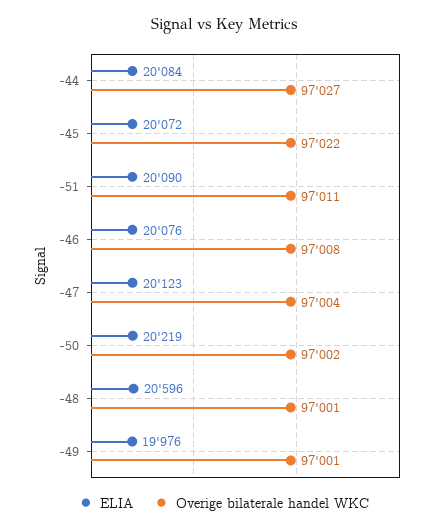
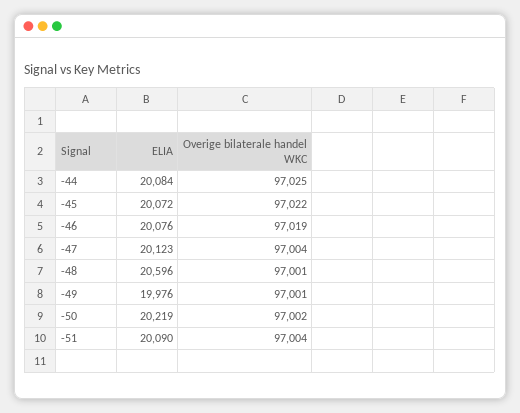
  {
    "ELIA": {
      "-44": 20084,
      "-45": 20072,
      "-51": 20090,
      "-46": 20076,
      "-47": 20123,
      "-50": 20219,
      "-48": 20596,
      "-49": 19976
    },
    "Overige bilaterale handel WKC": {
-     "-44": 97027,
+     "-44": 97025,
      "-45": 97022,
-     "-51": 97011,
+     "-51": 97004,
-     "-46": 97008,
+     "-46": 97019,
      "-47": 97004,
      "-50": 97002,
      "-48": 97001,
      "-49": 97001
    }
  }

